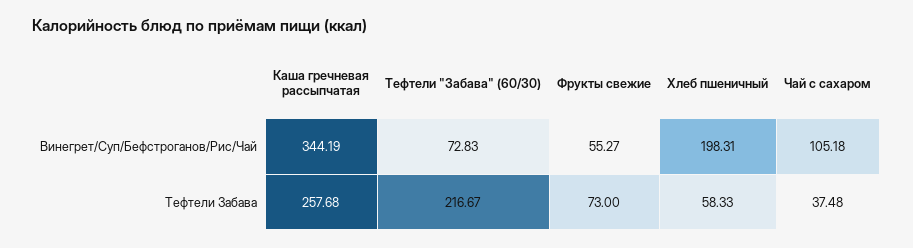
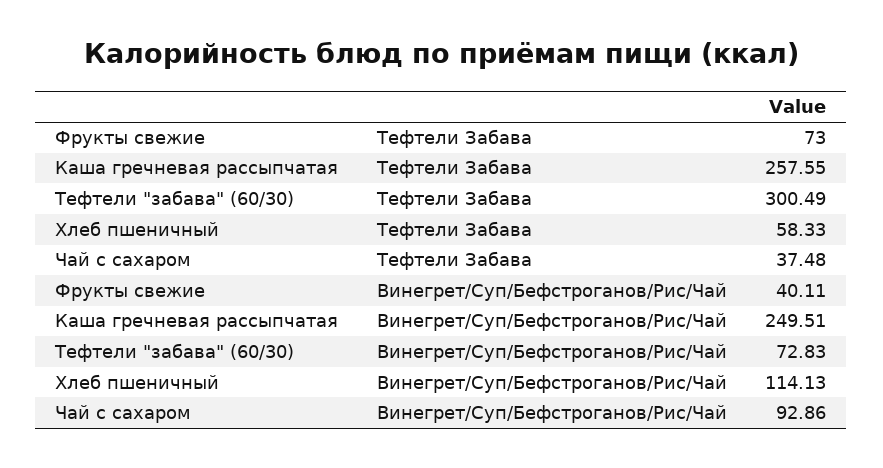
  {
    "Каша гречневая рассыпчатая": {
-     "Винегрет/Суп/Бефстроганов/Рис/Чай": 344.19,
+     "Винегрет/Суп/Бефстроганов/Рис/Чай": 249.51,
-     "Тефтели Забава": 257.68
+     "Тефтели Забава": 257.55
    },
    "Тефтели \"Забава\" (60/30)": {
      "Винегрет/Суп/Бефстроганов/Рис/Чай": 72.83,
-     "Тефтели Забава": 216.67
+     "Тефтели Забава": 300.49
    },
    "Фрукты свежие": {
-     "Винегрет/Суп/Бефстроганов/Рис/Чай": 55.27,
+     "Винегрет/Суп/Бефстроганов/Рис/Чай": 40.11,
      "Тефтели Забава": 73
    },
    "Хлеб пшеничный": {
-     "Винегрет/Суп/Бефстроганов/Рис/Чай": 198.31,
+     "Винегрет/Суп/Бефстроганов/Рис/Чай": 114.13,
      "Тефтели Забава": 58.33
    },
    "Чай с сахаром": {
-     "Винегрет/Суп/Бефстроганов/Рис/Чай": 105.18,
+     "Винегрет/Суп/Бефстроганов/Рис/Чай": 92.86,
      "Тефтели Забава": 37.48
    }
  }

